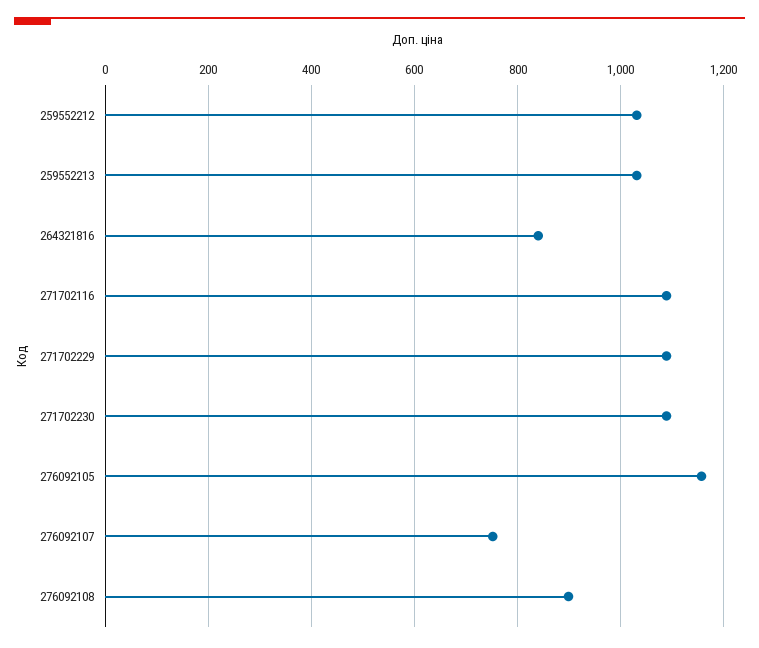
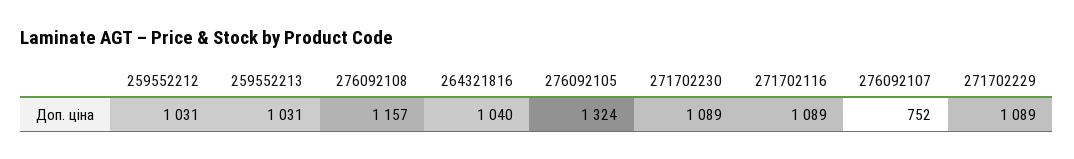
  {
    "259552212": 1031,
    "259552213": 1031,
-   "264321816": 840,
+   "264321816": 1040,
    "271702116": 1089,
    "271702229": 1089,
    "271702230": 1089,
-   "276092105": 1160,
+   "276092105": 1324,
    "276092107": 752,
-   "276092108": 900
+   "276092108": 1157
  }

